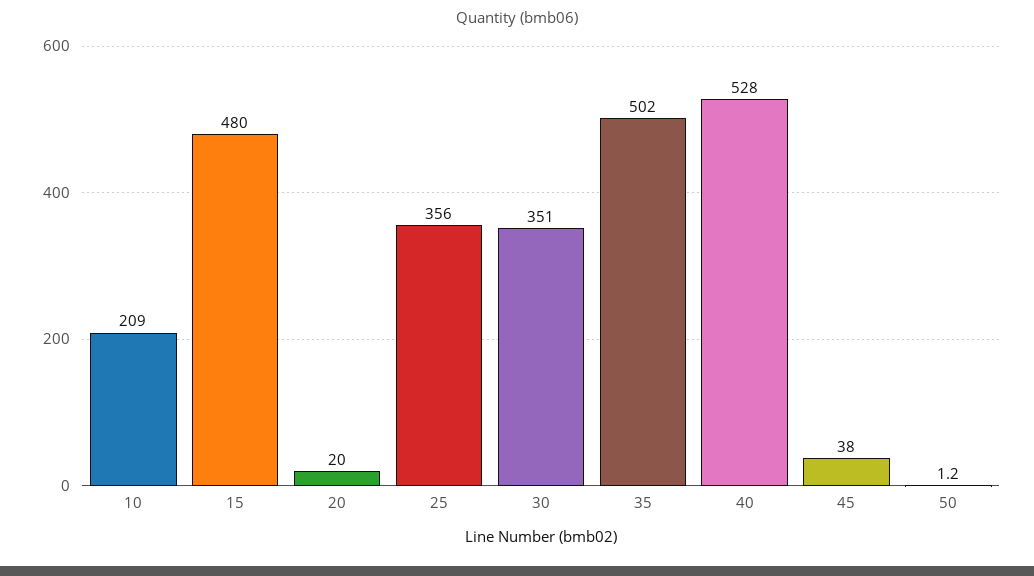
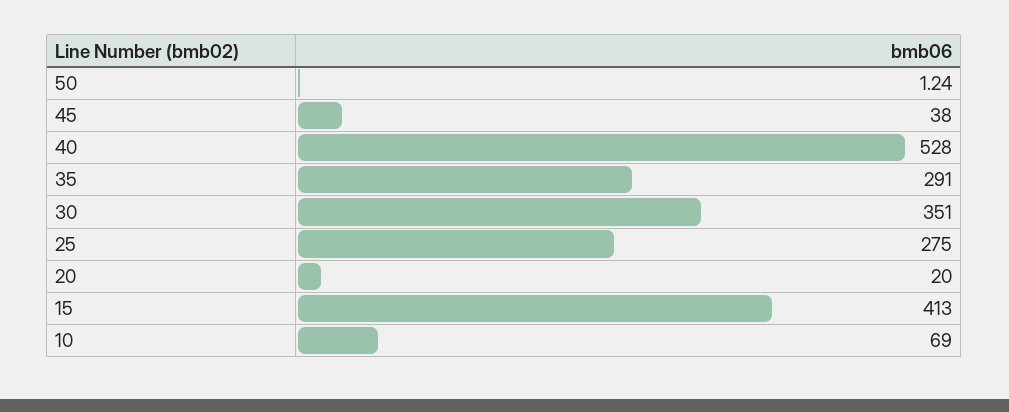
  {
-   "10": 209,
+   "10": 69,
-   "15": 480,
+   "15": 413,
    "20": 20,
-   "25": 356,
+   "25": 275,
    "30": 351,
-   "35": 502,
+   "35": 291,
    "40": 528,
    "45": 38,
    "50": 1.24
  }

